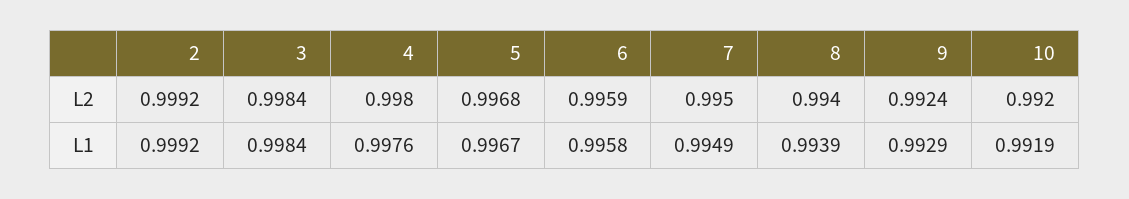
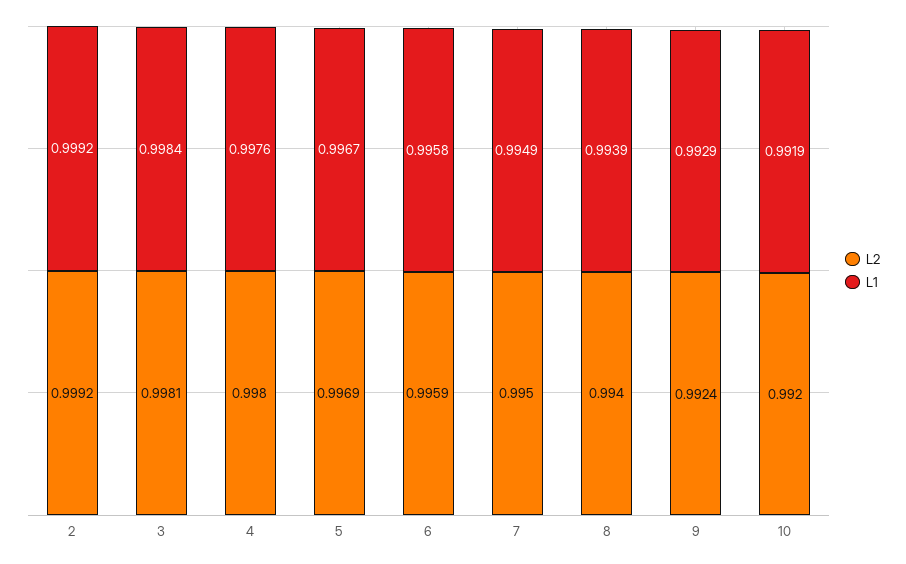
  {
    "L2": {
      "2": 0.9992,
-     "3": 0.9984,
+     "3": 0.9981,
      "4": 0.998,
-     "5": 0.9968,
+     "5": 0.9969,
      "6": 0.9959,
      "7": 0.995,
      "8": 0.994,
      "9": 0.9924,
      "10": 0.992
    },
    "L1": {
      "2": 0.9992,
      "3": 0.9984,
      "4": 0.9976,
      "5": 0.9967,
      "6": 0.9958,
      "7": 0.9949,
      "8": 0.9939,
      "9": 0.9929,
      "10": 0.9919
    }
  }

